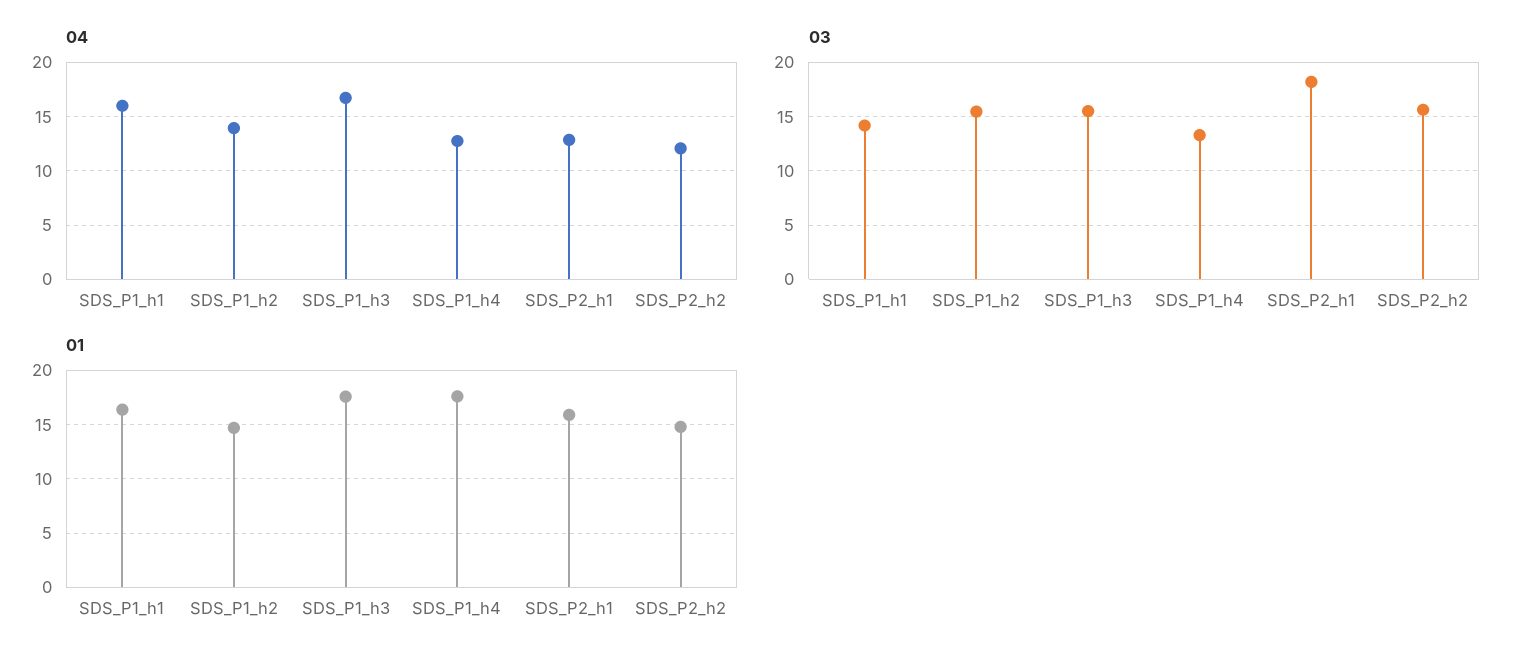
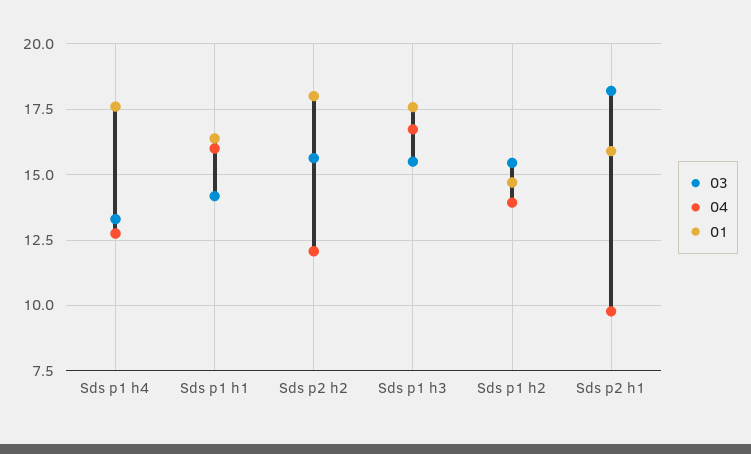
  {
    "04": {
      "SDS_P1_h1": 16,
      "SDS_P1_h2": 14,
      "SDS_P1_h3": 16.75,
      "SDS_P1_h4": 12.75,
-     "SDS_P2_h1": 13,
+     "SDS_P2_h1": 9.75,
      "SDS_P2_h2": 12
    },
    "03": {
      "SDS_P1_h1": 14.25,
      "SDS_P1_h2": 15.5,
      "SDS_P1_h3": 15.5,
      "SDS_P1_h4": 13.25,
      "SDS_P2_h1": 18.25,
      "SDS_P2_h2": 15.75
    },
    "01": {
      "SDS_P1_h1": 16.5,
      "SDS_P1_h2": 14.75,
      "SDS_P1_h3": 17.5,
      "SDS_P1_h4": 17.5,
      "SDS_P2_h1": 16,
-     "SDS_P2_h2": 15
+     "SDS_P2_h2": 18
    }
  }

